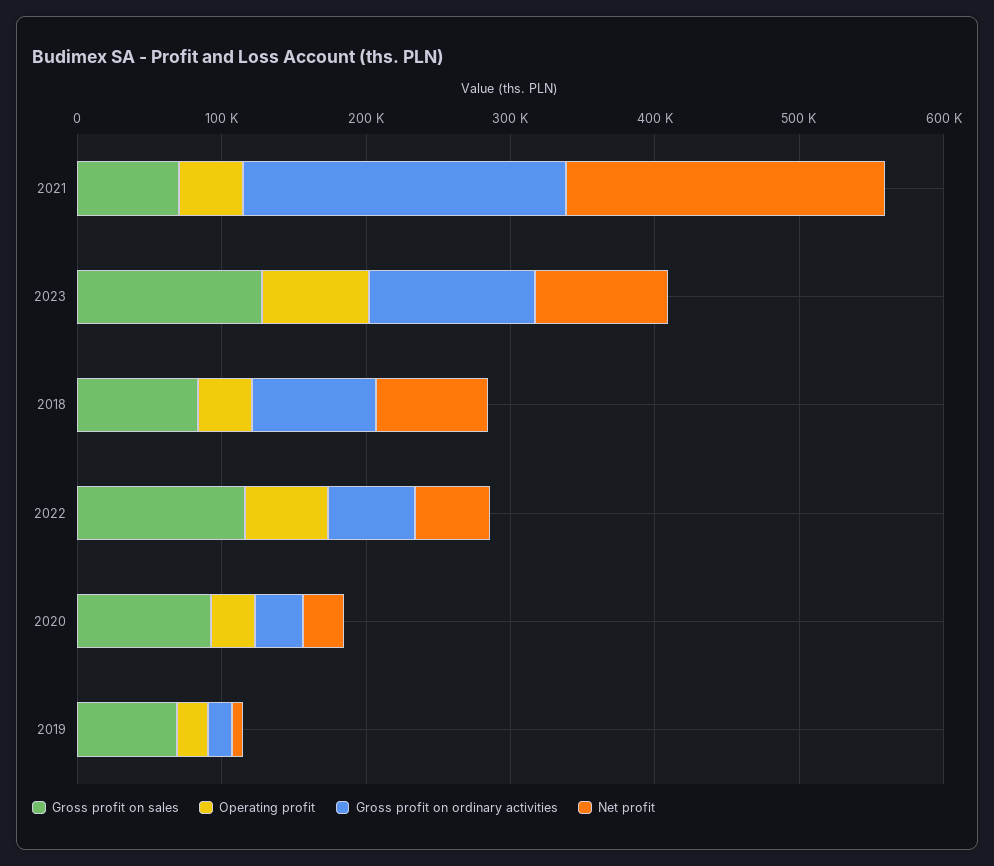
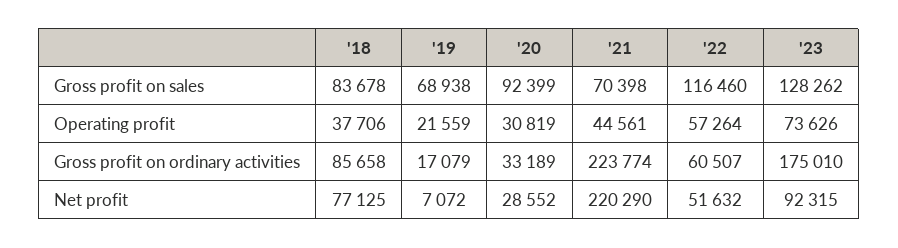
  {
    "Gross profit on sales": {
      "2021": 70398,
      "2023": 128262,
      "2018": 83678,
      "2022": 116460,
      "2020": 92399,
      "2019": 68938
    },
    "Operating profit": {
      "2021": 44561,
      "2023": 73626,
      "2018": 37706,
      "2022": 57264,
      "2020": 30819,
      "2019": 21559
    },
    "Gross profit on ordinary activities": {
      "2021": 223774,
-     "2023": 120000,
+     "2023": 175010,
      "2018": 85658,
      "2022": 60507,
      "2020": 33189,
      "2019": 17079
    },
    "Net profit": {
      "2021": 220290,
      "2023": 92315,
      "2018": 77125,
      "2022": 51632,
      "2020": 28552,
      "2019": 7072
    }
  }

